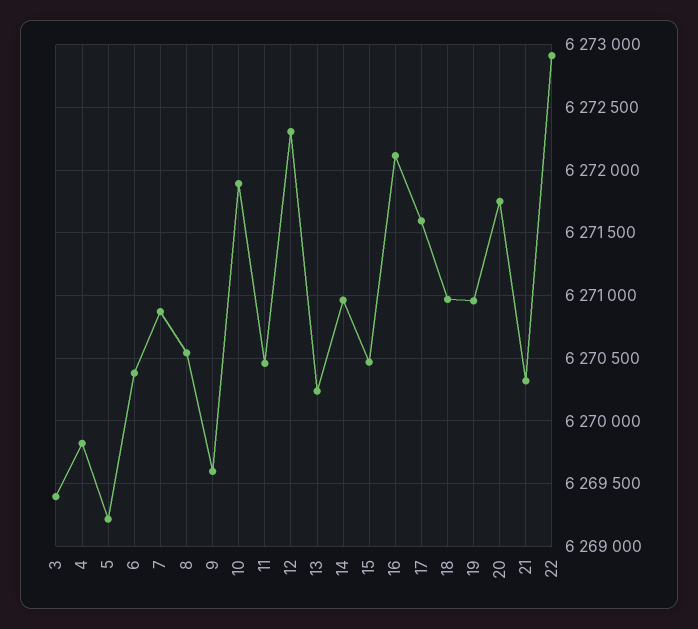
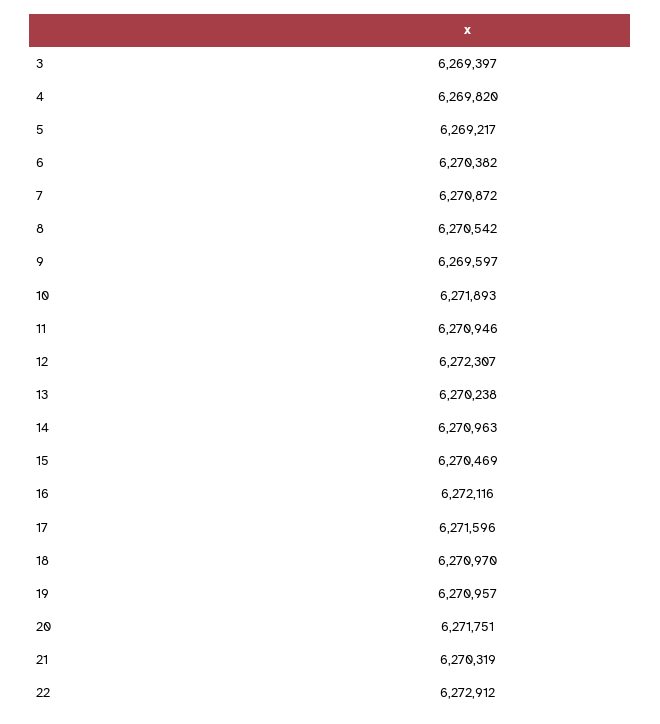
  {
    "3": 6269397,
    "4": 6269820,
    "5": 6269217,
    "6": 6270382,
    "7": 6270872,
    "8": 6270542,
    "9": 6269597,
    "10": 6271893,
-   "11": 6270450,
+   "11": 6270946,
    "12": 6272307,
    "13": 6270238,
    "14": 6270963,
    "15": 6270469,
    "16": 6272116,
    "17": 6271596,
    "18": 6270970,
    "19": 6270957,
    "20": 6271751,
    "21": 6270319,
    "22": 6272912
  }

